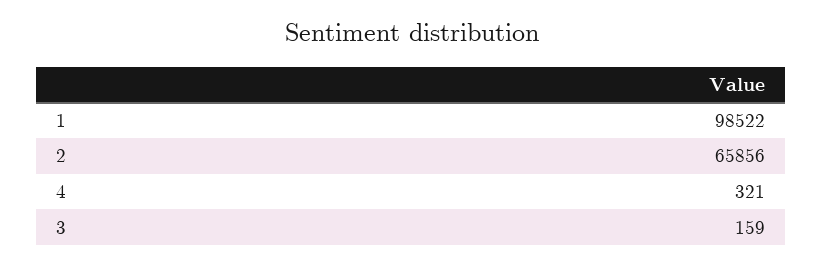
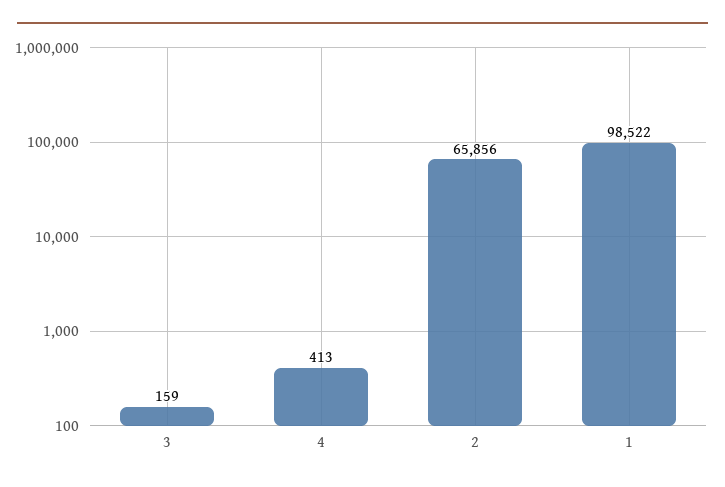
  {
    "1": 98522,
    "2": 65856,
-   "4": 321,
+   "4": 413,
    "3": 159
  }

